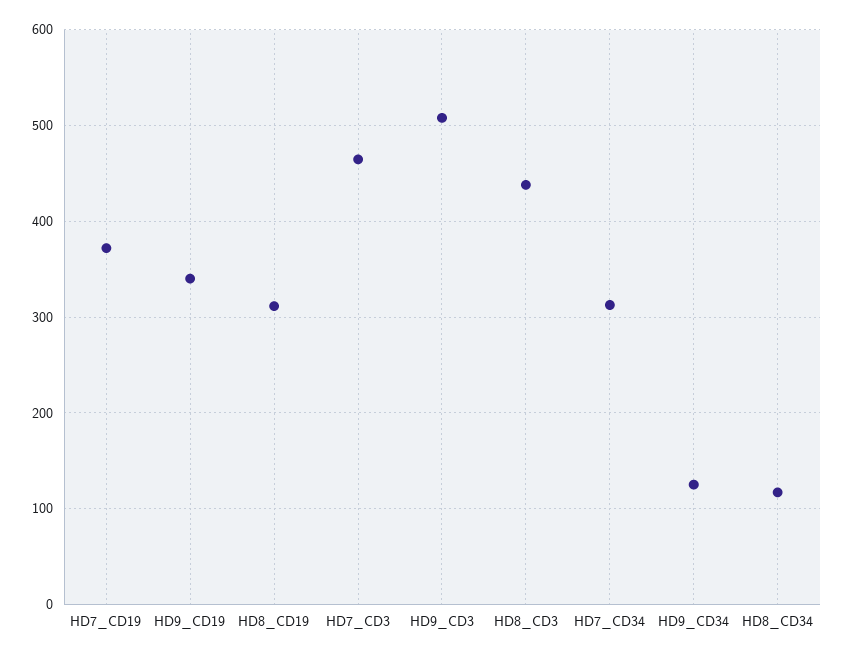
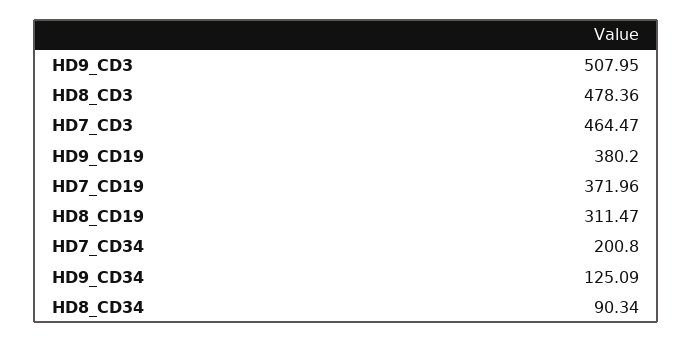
  {
    "HD7_CD19": 371.96,
-   "HD9_CD19": 340,
+   "HD9_CD19": 380.2,
    "HD8_CD19": 311.47,
    "HD7_CD3": 464.47,
    "HD9_CD3": 507.95,
-   "HD8_CD3": 440,
+   "HD8_CD3": 478.36,
-   "HD7_CD34": 310,
+   "HD7_CD34": 200.8,
    "HD9_CD34": 125.09,
-   "HD8_CD34": 120
+   "HD8_CD34": 90.34
  }

